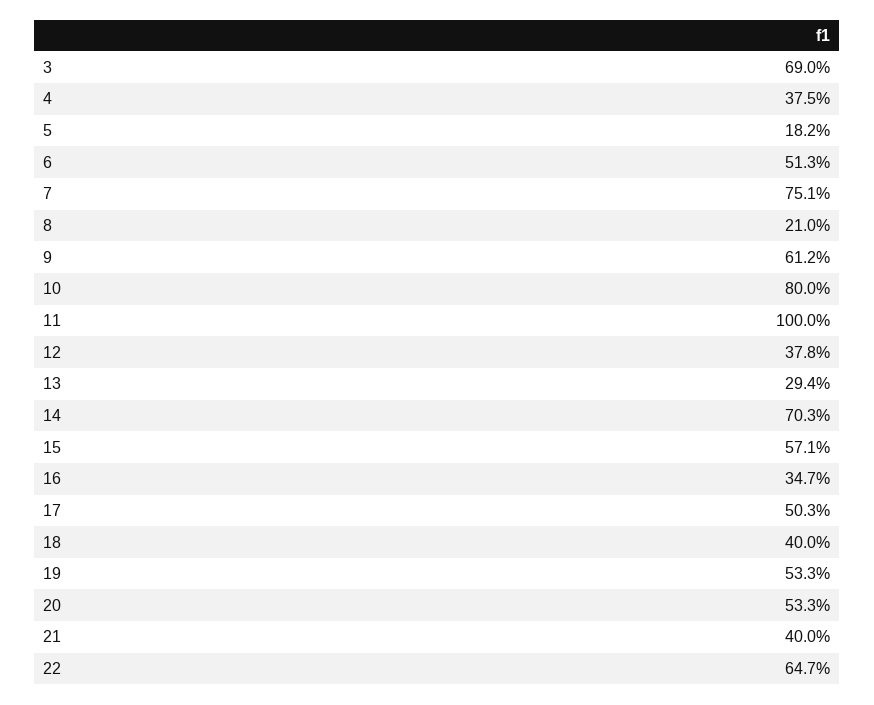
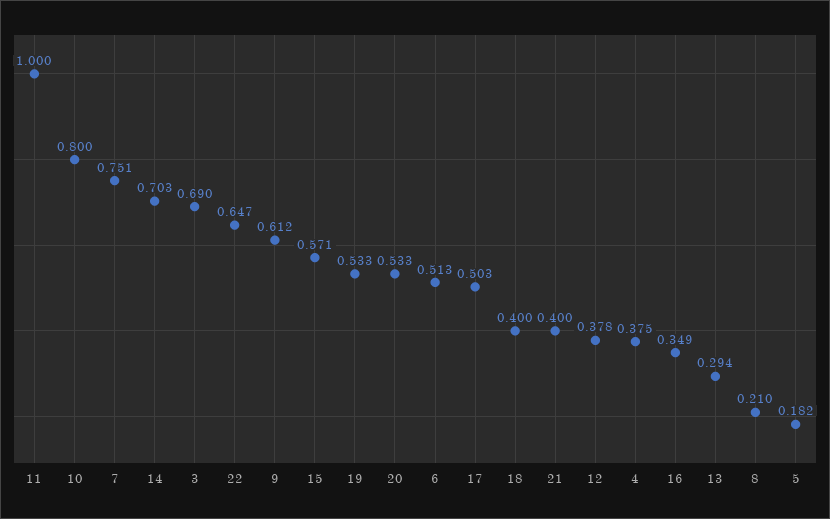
  {
    "3": 0.69,
    "4": 0.375,
    "5": 0.182,
    "6": 0.513,
    "7": 0.751,
    "8": 0.21,
    "9": 0.612,
    "10": 0.8,
    "11": 1,
    "12": 0.378,
    "13": 0.294,
    "14": 0.703,
    "15": 0.571,
-   "16": 0.347,
+   "16": 0.349,
    "17": 0.503,
    "18": 0.4,
    "19": 0.533,
    "20": 0.533,
    "21": 0.4,
    "22": 0.647
  }

